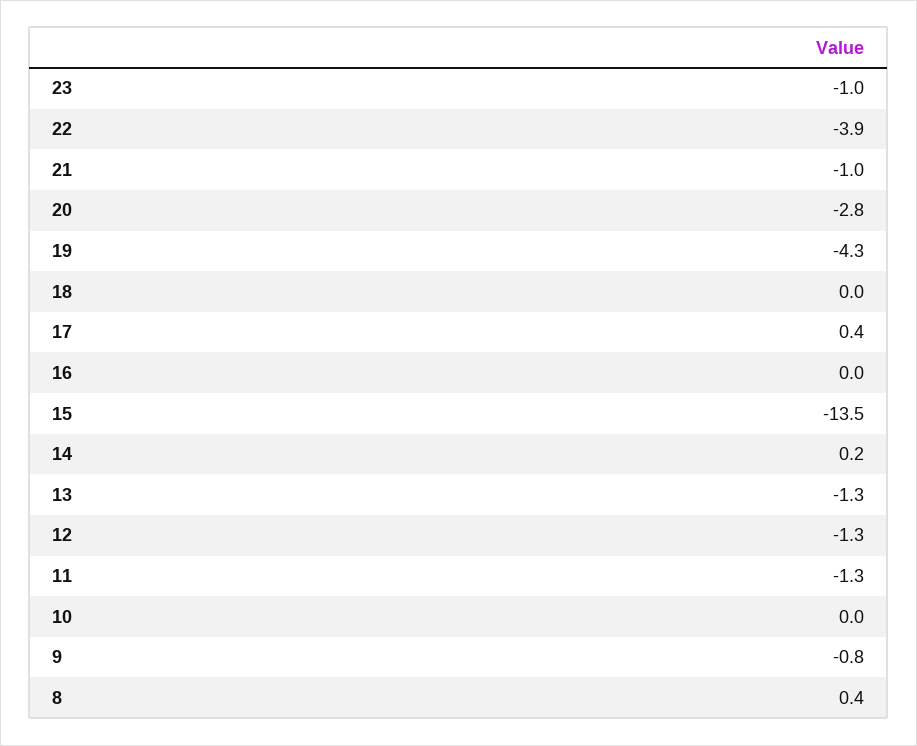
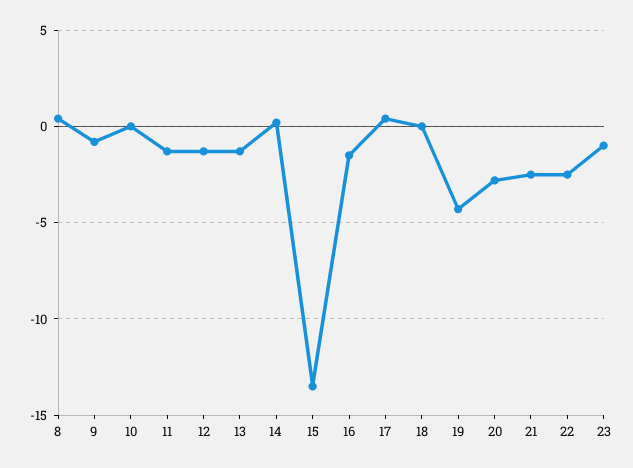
  {
    "23": -1,
-   "22": -3.9,
+   "22": -2.5,
-   "21": -1,
+   "21": -2.5,
    "20": -2.8,
    "19": -4.3,
    "18": 0,
    "17": 0.4,
-   "16": 0,
+   "16": -1.5,
    "15": -13.5,
    "14": 0.2,
    "13": -1.3,
    "12": -1.3,
    "11": -1.3,
    "10": 0,
    "9": -0.8,
    "8": 0.4
  }

